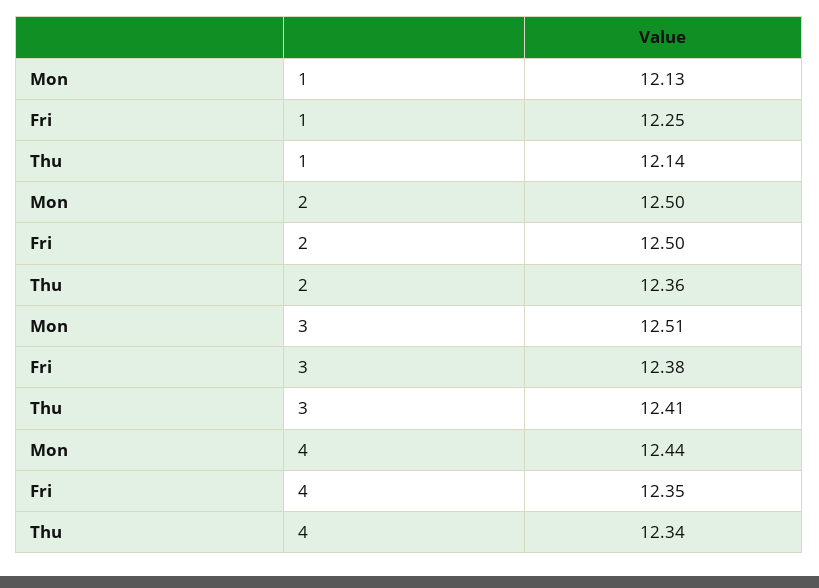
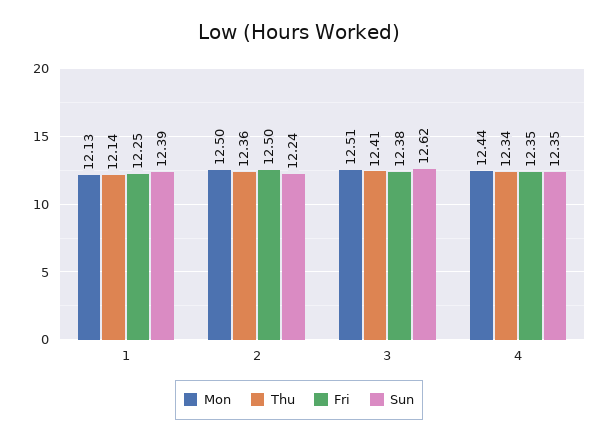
  {
    "Mon": {
      "1": 12.13,
      "2": 12.5,
      "3": 12.51,
      "4": 12.44
    },
    "Fri": {
      "1": 12.25,
      "2": 12.5,
      "3": 12.38,
      "4": 12.35
    },
    "Thu": {
      "1": 12.14,
      "2": 12.36,
      "3": 12.41,
      "4": 12.34
-   }
+   },
+   "Sun": {
+     "1": 12.39,
+     "2": 12.24,
+     "3": 12.62,
+     "4": 12.35
+   }
  }

